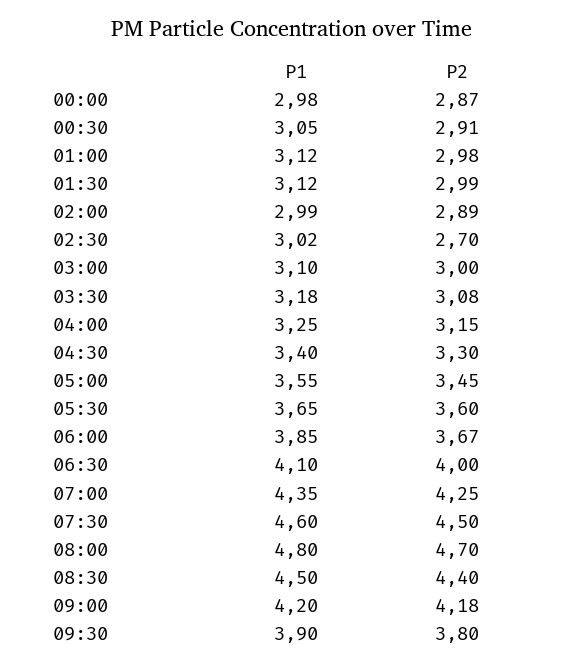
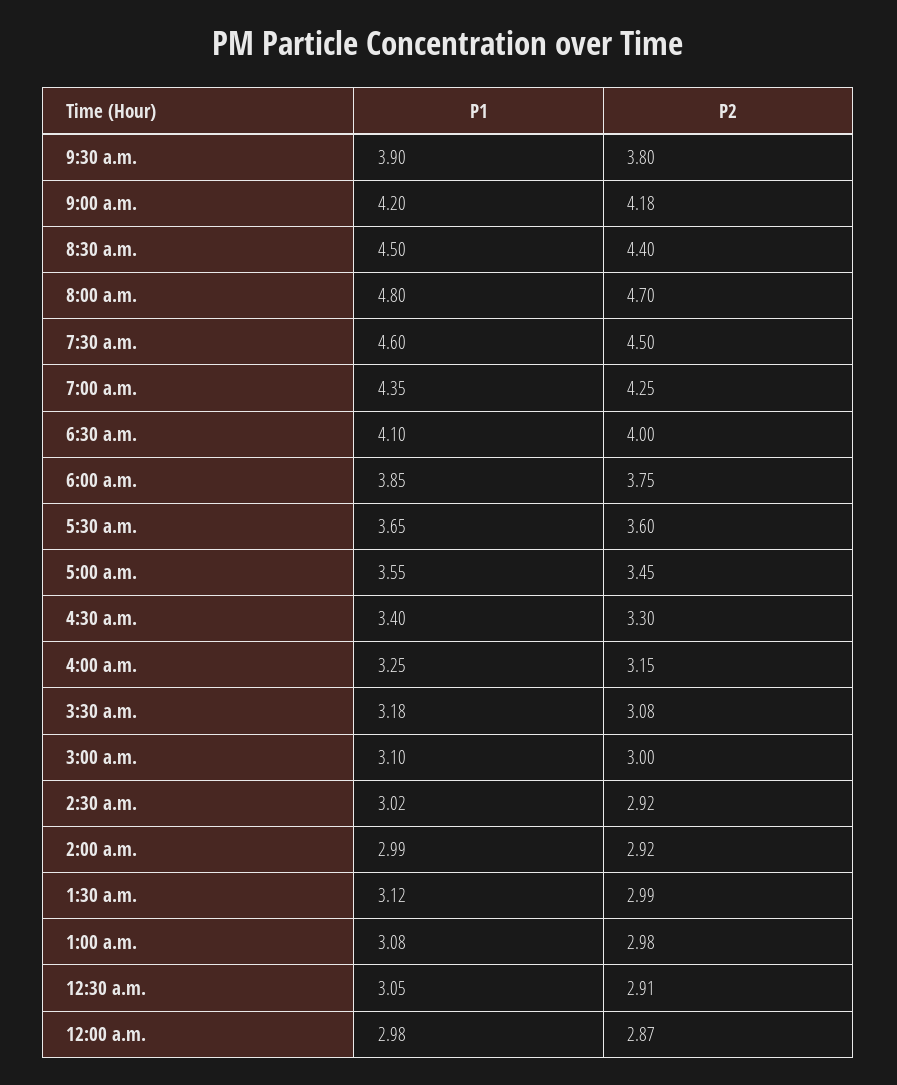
  {
    "P1": {
      "00:00": 2.98,
      "00:30": 3.05,
-     "01:00": 3.12,
+     "01:00": 3.08,
      "01:30": 3.12,
      "02:00": 2.99,
      "02:30": 3.02,
      "03:00": 3.1,
      "03:30": 3.18,
      "04:00": 3.25,
      "04:30": 3.4,
      "05:00": 3.55,
      "05:30": 3.65,
      "06:00": 3.85,
      "06:30": 4.1,
      "07:00": 4.35,
      "07:30": 4.6,
      "08:00": 4.8,
      "08:30": 4.5,
      "09:00": 4.2,
      "09:30": 3.9
    },
    "P2": {
      "00:00": 2.87,
      "00:30": 2.91,
      "01:00": 2.98,
      "01:30": 2.99,
-     "02:00": 2.89,
+     "02:00": 2.92,
-     "02:30": 2.7,
+     "02:30": 2.92,
      "03:00": 3,
      "03:30": 3.08,
      "04:00": 3.15,
      "04:30": 3.3,
      "05:00": 3.45,
      "05:30": 3.6,
-     "06:00": 3.67,
+     "06:00": 3.75,
      "06:30": 4,
      "07:00": 4.25,
      "07:30": 4.5,
      "08:00": 4.7,
      "08:30": 4.4,
      "09:00": 4.18,
      "09:30": 3.8
    }
  }

